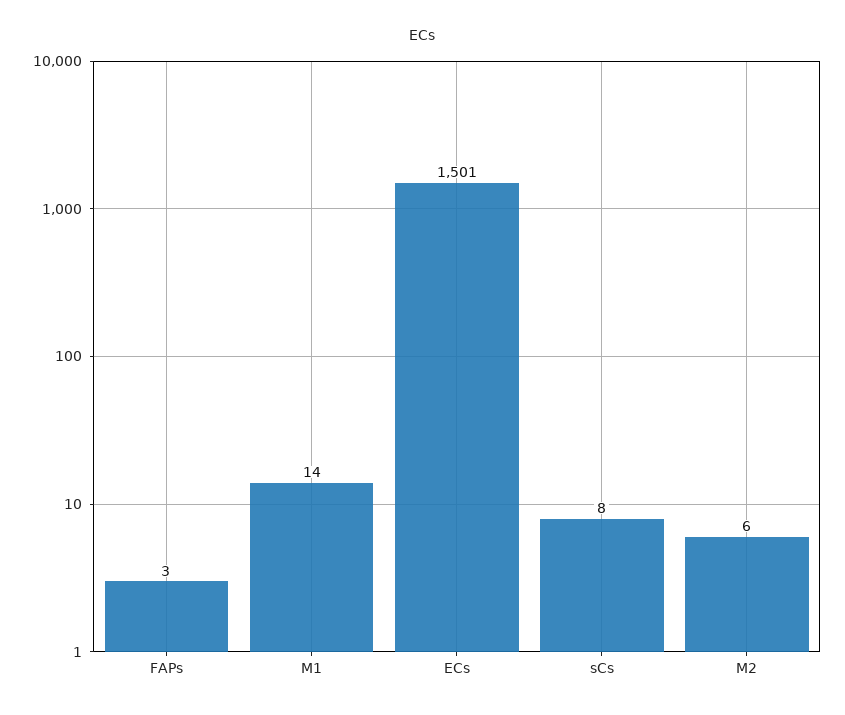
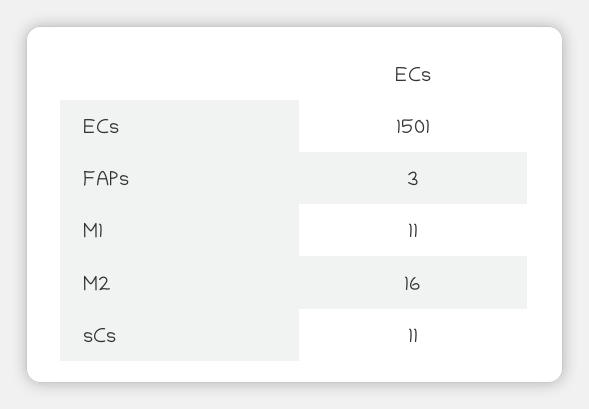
  {
    "FAPs": 3,
-   "M1": 14,
+   "M1": 11,
    "ECs": 1501,
-   "sCs": 8,
+   "sCs": 11,
-   "M2": 6
+   "M2": 16
  }

